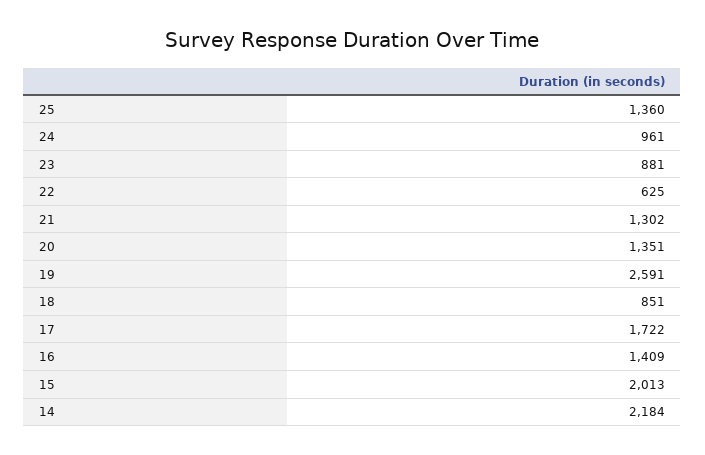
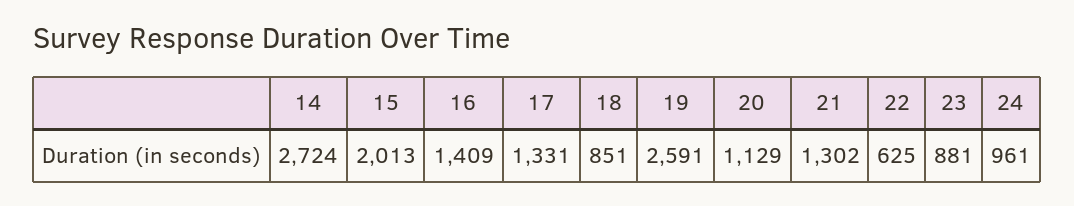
  {
-   "25": 1360,
    "24": 961,
    "23": 881,
    "22": 625,
    "21": 1302,
-   "20": 1351,
+   "20": 1129,
    "19": 2591,
    "18": 851,
-   "17": 1722,
+   "17": 1331,
    "16": 1409,
    "15": 2013,
-   "14": 2184
+   "14": 2724
  }

